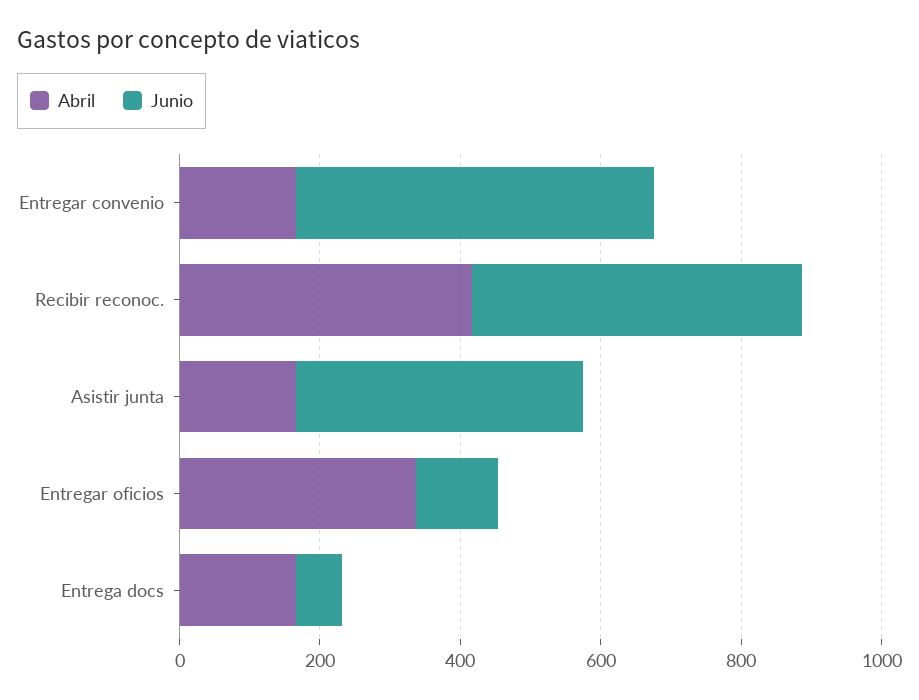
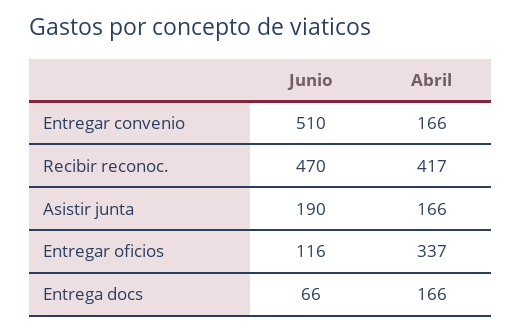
  {
    "Abril": {
      "Entregar convenio": 166,
      "Recibir reconoc.": 417,
      "Asistir junta": 166,
      "Entregar oficios": 337,
      "Entrega docs": 166
    },
    "Junio": {
      "Entregar convenio": 510,
      "Recibir reconoc.": 470,
-     "Asistir junta": 400,
+     "Asistir junta": 190,
      "Entregar oficios": 116,
      "Entrega docs": 66
    }
  }

